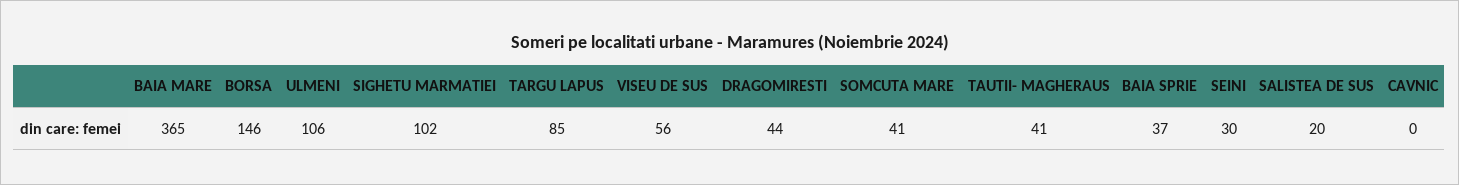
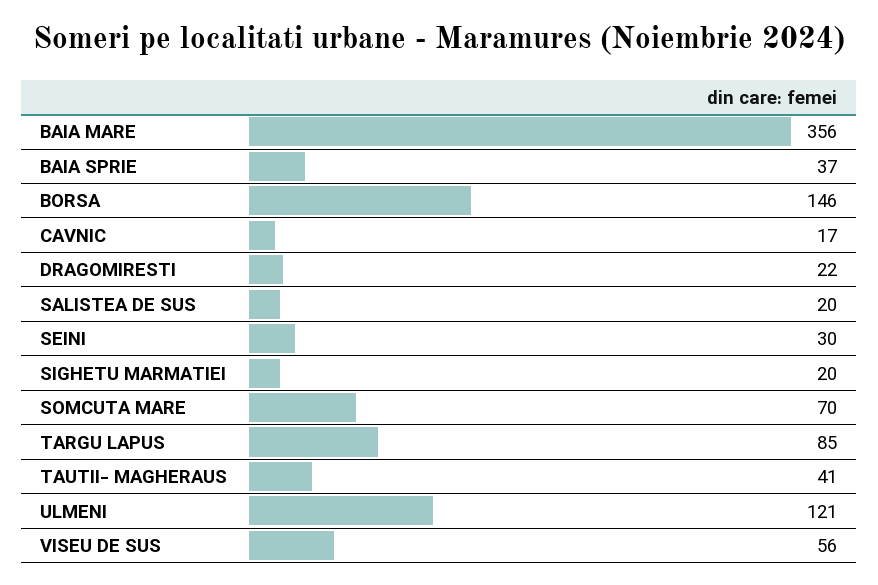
  {
-   "BAIA MARE": 365,
+   "BAIA MARE": 356,
    "BORSA": 146,
-   "ULMENI": 106,
+   "ULMENI": 121,
-   "SIGHETU MARMATIEI": 102,
+   "SIGHETU MARMATIEI": 20,
    "TARGU LAPUS": 85,
    "VISEU DE SUS": 56,
-   "DRAGOMIRESTI": 44,
+   "DRAGOMIRESTI": 22,
-   "SOMCUTA MARE": 41,
+   "SOMCUTA MARE": 70,
    "TAUTII- MAGHERAUS": 41,
    "BAIA SPRIE": 37,
    "SEINI": 30,
    "SALISTEA DE SUS": 20,
-   "CAVNIC": 0
+   "CAVNIC": 17
  }

